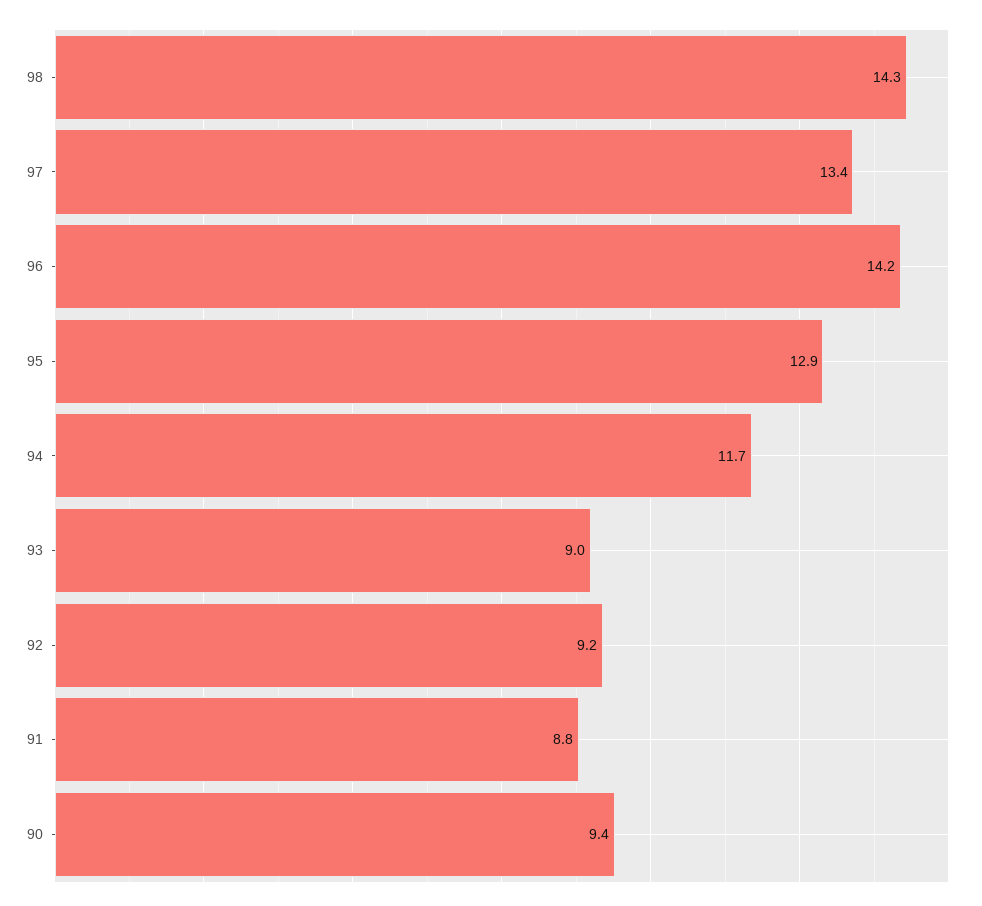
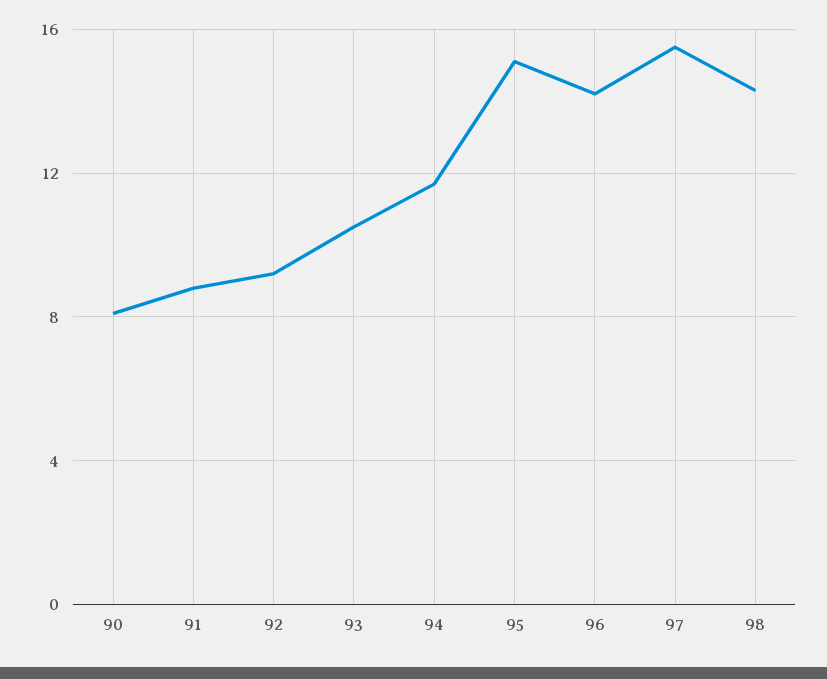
  {
    "98": 14.3,
-   "97": 13.4,
+   "97": 15.5,
    "96": 14.2,
-   "95": 12.9,
+   "95": 15,
    "94": 11.7,
-   "93": 9,
+   "93": 10.5,
    "92": 9.2,
    "91": 8.8,
-   "90": 9.4
+   "90": 8
  }

